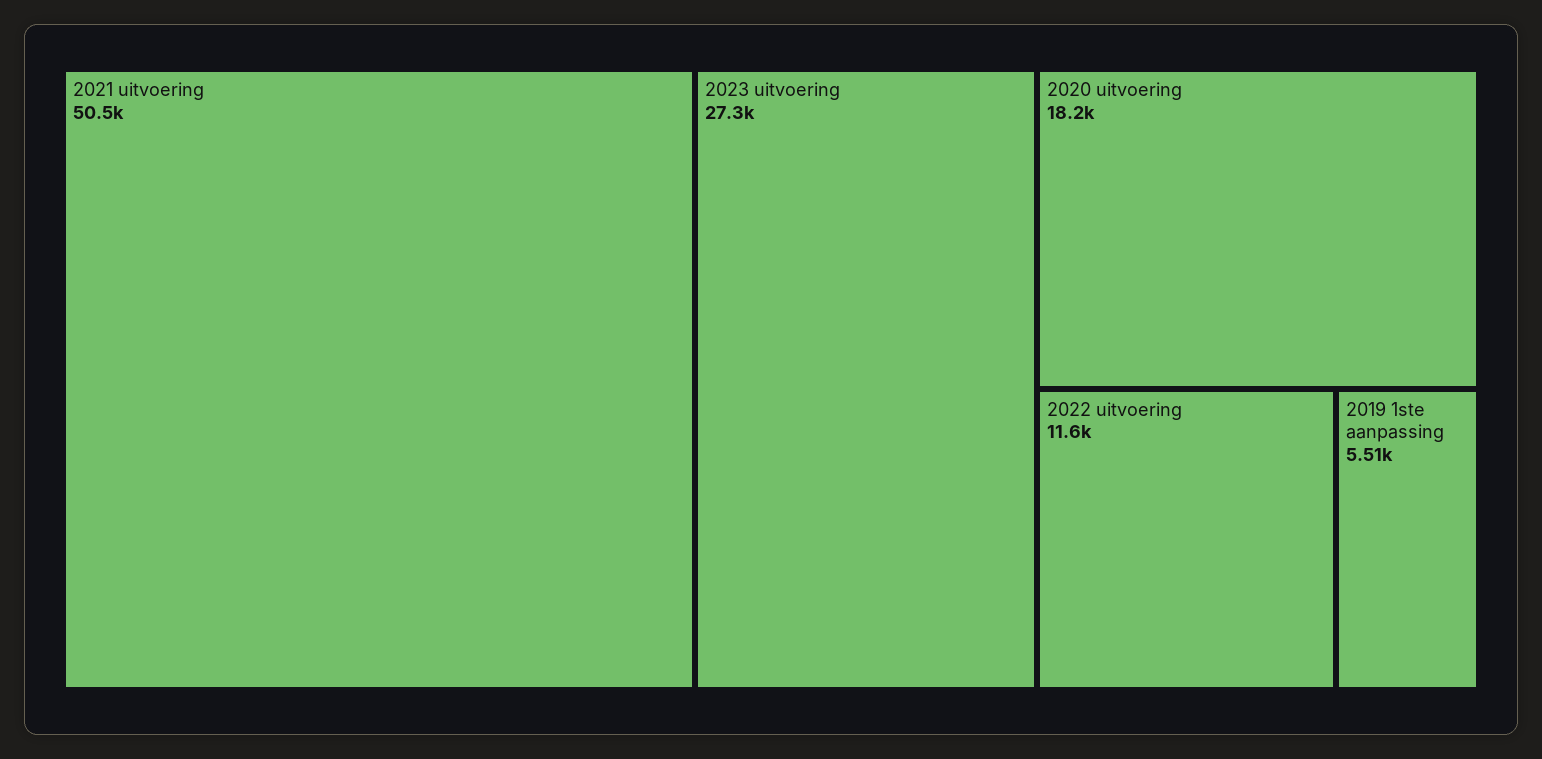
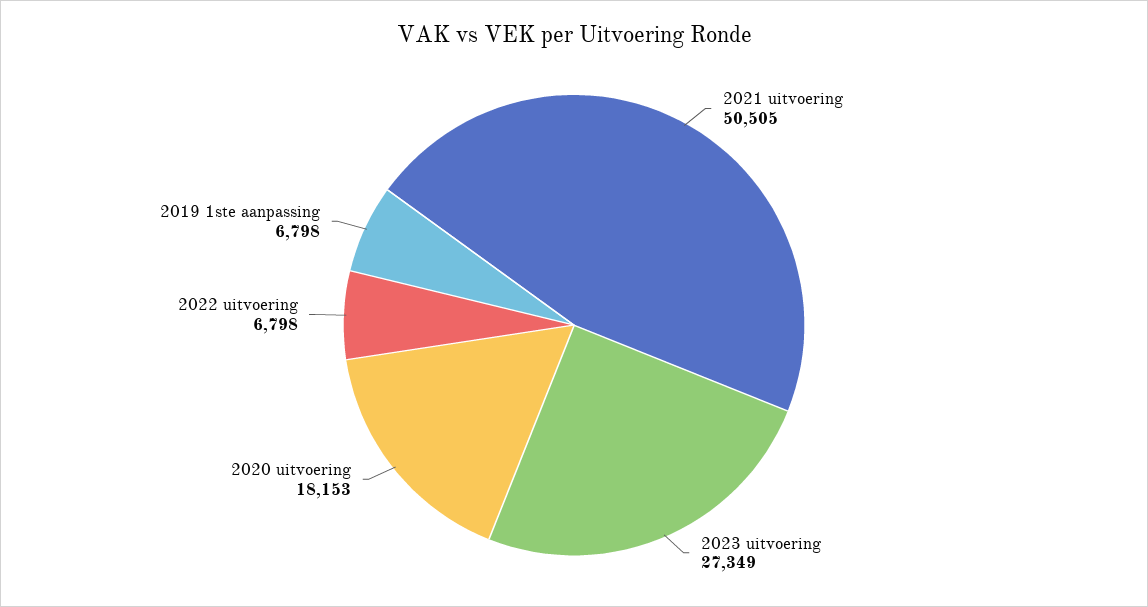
  {
    "2021 uitvoering": 50505,
    "2023 uitvoering": 27349,
    "2020 uitvoering": 18153,
-   "2022 uitvoering": 11600,
+   "2022 uitvoering": 6798,
-   "2019 1ste aanpassing": 5510
+   "2019 1ste aanpassing": 6798
  }

